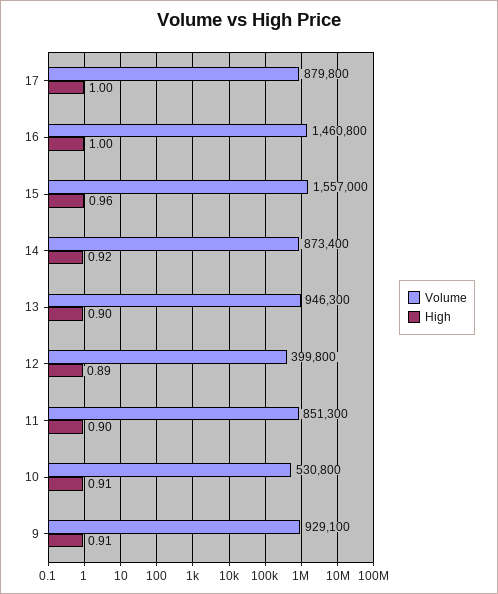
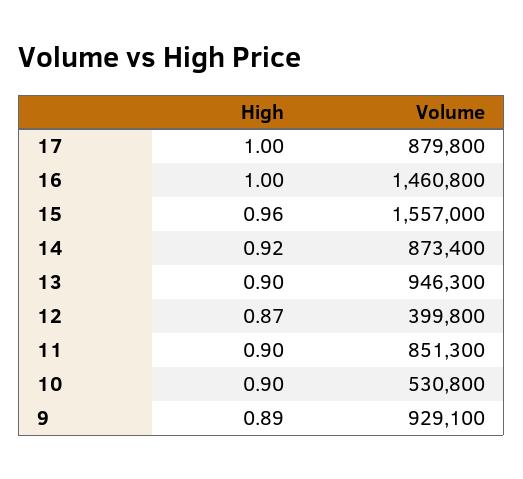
  {
    "Volume": {
      "17": 879800,
      "16": 1460800,
      "15": 1557000,
      "14": 873400,
      "13": 946300,
      "12": 399800,
      "11": 851300,
      "10": 530800,
      "9": 929100
    },
    "High": {
      "17": 1,
      "16": 1,
      "15": 0.96,
      "14": 0.92,
      "13": 0.9,
-     "12": 0.89,
+     "12": 0.87,
      "11": 0.9,
-     "10": 0.91,
+     "10": 0.9,
-     "9": 0.91
+     "9": 0.89
    }
  }

